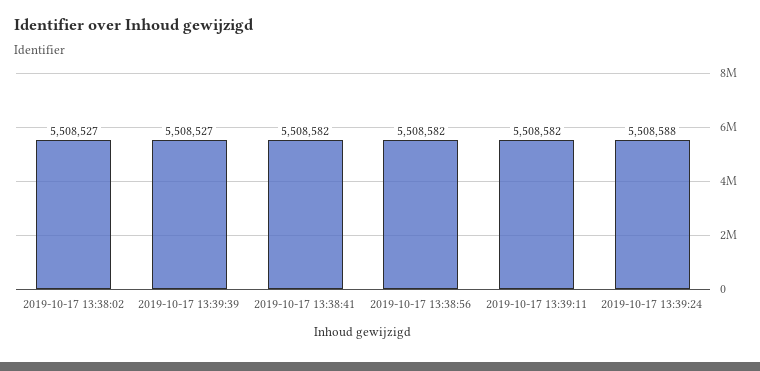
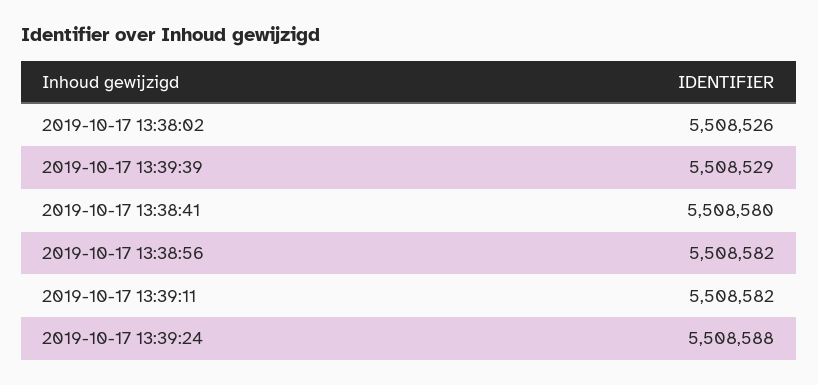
  {
-   "2019-10-17 13:38:02": 5508527,
+   "2019-10-17 13:38:02": 5508526,
-   "2019-10-17 13:39:39": 5508527,
+   "2019-10-17 13:39:39": 5508529,
-   "2019-10-17 13:38:41": 5508582,
+   "2019-10-17 13:38:41": 5508580,
    "2019-10-17 13:38:56": 5508582,
    "2019-10-17 13:39:11": 5508582,
    "2019-10-17 13:39:24": 5508588
  }

